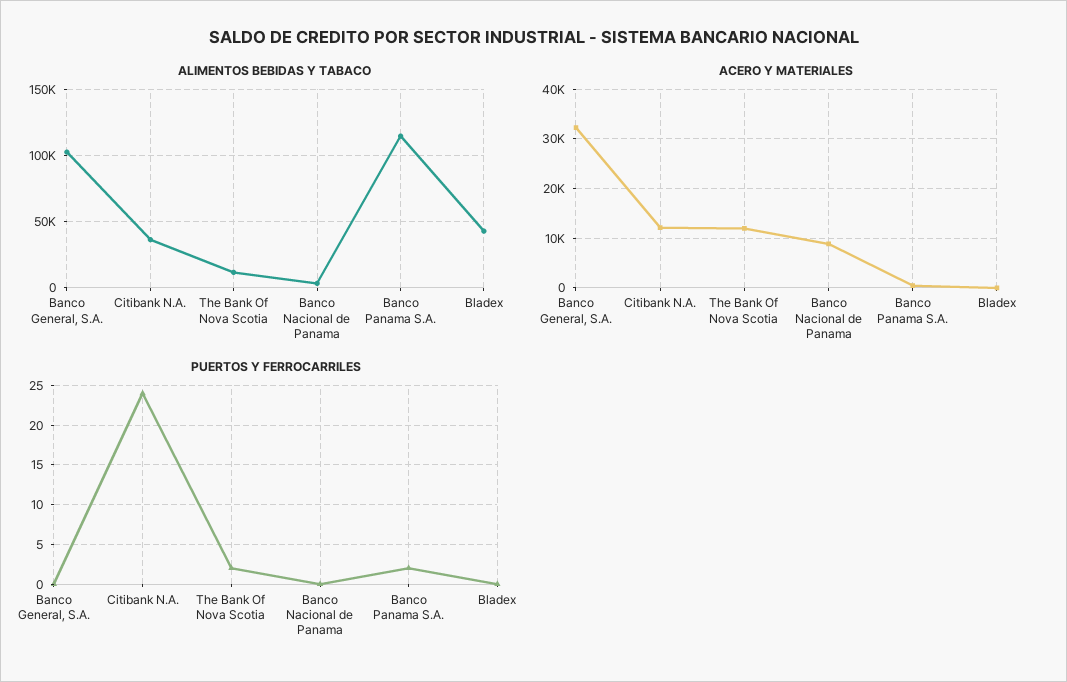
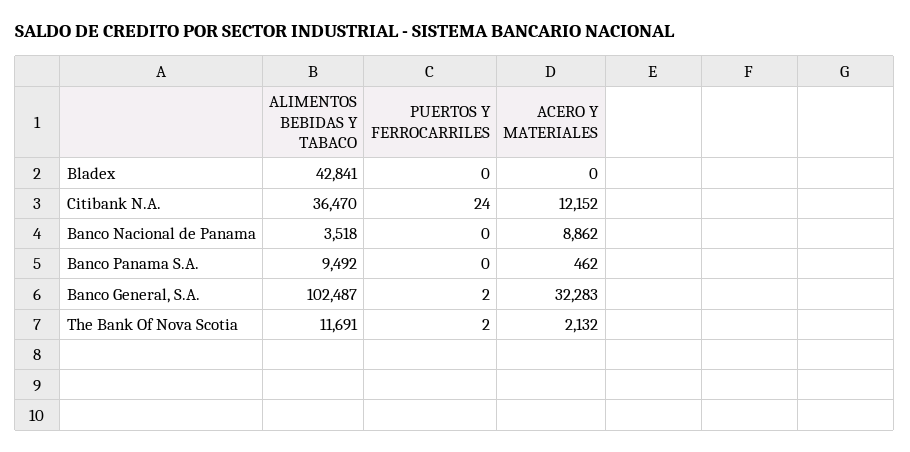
  {
    "ALIMENTOS BEBIDAS Y TABACO": {
      "Banco General, S.A.": 102487,
      "Citibank N.A.": 36470,
      "The Bank Of Nova Scotia": 11691,
      "Banco Nacional de Panama": 3518,
-     "Banco Panama S.A.": 115000,
+     "Banco Panama S.A.": 9492,
      "Bladex": 42841
    },
    "ACERO Y MATERIALES": {
      "Banco General, S.A.": 32283,
      "Citibank N.A.": 12152,
-     "The Bank Of Nova Scotia": 12000,
+     "The Bank Of Nova Scotia": 2132,
      "Banco Nacional de Panama": 8862,
      "Banco Panama S.A.": 462,
      "Bladex": 0
    },
    "PUERTOS Y FERROCARRILES": {
-     "Banco General, S.A.": 0,
+     "Banco General, S.A.": 2,
      "Citibank N.A.": 24,
      "The Bank Of Nova Scotia": 2,
      "Banco Nacional de Panama": 0,
-     "Banco Panama S.A.": 2,
+     "Banco Panama S.A.": 0,
      "Bladex": 0
    }
  }

